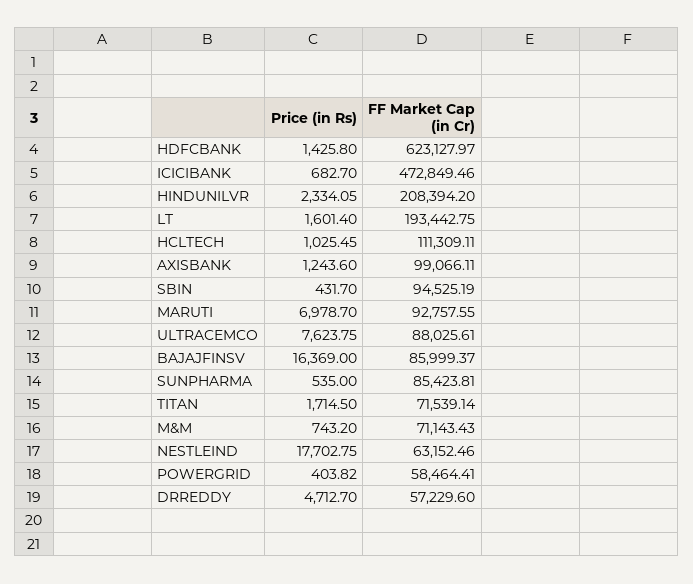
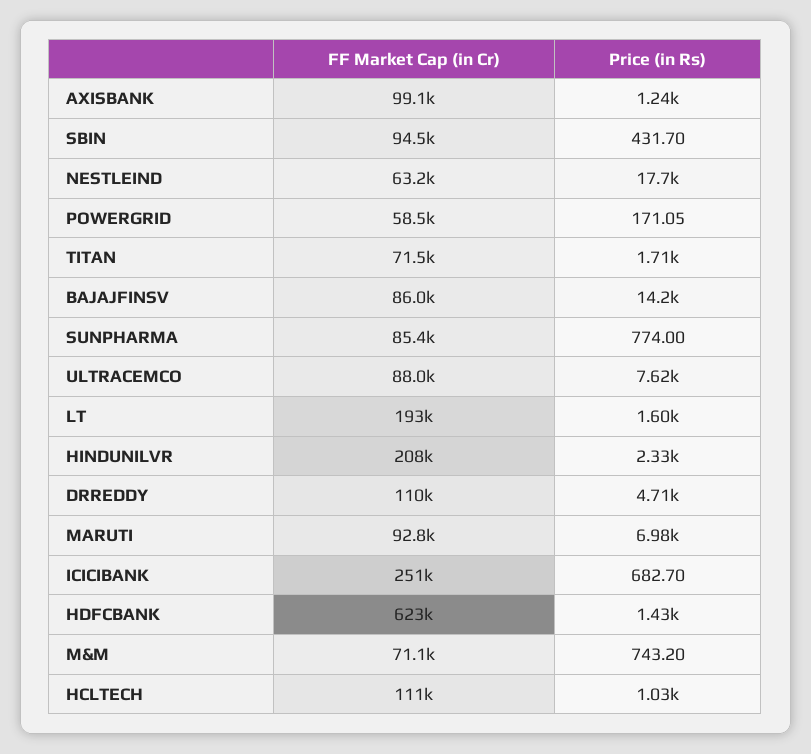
  {
    "Price (in Rs)": {
      "HDFCBANK": 1425.8,
      "ICICIBANK": 682.7,
      "HINDUNILVR": 2334.05,
      "LT": 1601.4,
      "HCLTECH": 1025.45,
      "AXISBANK": 1243.6,
      "SBIN": 431.7,
      "MARUTI": 6978.7,
      "ULTRACEMCO": 7623.75,
-     "BAJAJFINSV": 16369,
+     "BAJAJFINSV": 14200,
-     "SUNPHARMA": 535,
+     "SUNPHARMA": 774,
      "TITAN": 1714.5,
      "M&M": 743.2,
      "NESTLEIND": 17702.75,
-     "POWERGRID": 403.82,
+     "POWERGRID": 171.05,
      "DRREDDY": 4712.7
    },
    "FF Market Cap (in Cr)": {
      "HDFCBANK": 623127.97,
-     "ICICIBANK": 472849.46,
+     "ICICIBANK": 251000,
      "HINDUNILVR": 208394.2,
      "LT": 193442.75,
      "HCLTECH": 111309.11,
      "AXISBANK": 99066.11,
      "SBIN": 94525.19,
      "MARUTI": 92757.55,
      "ULTRACEMCO": 88025.61,
      "BAJAJFINSV": 85999.37,
      "SUNPHARMA": 85423.81,
      "TITAN": 71539.14,
      "M&M": 71143.43,
      "NESTLEIND": 63152.46,
      "POWERGRID": 58464.41,
-     "DRREDDY": 57229.6
+     "DRREDDY": 110000
    }
  }

